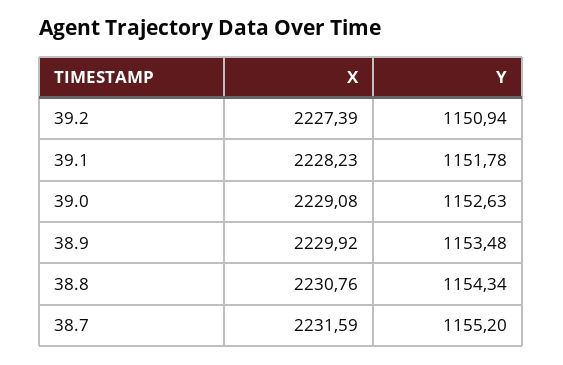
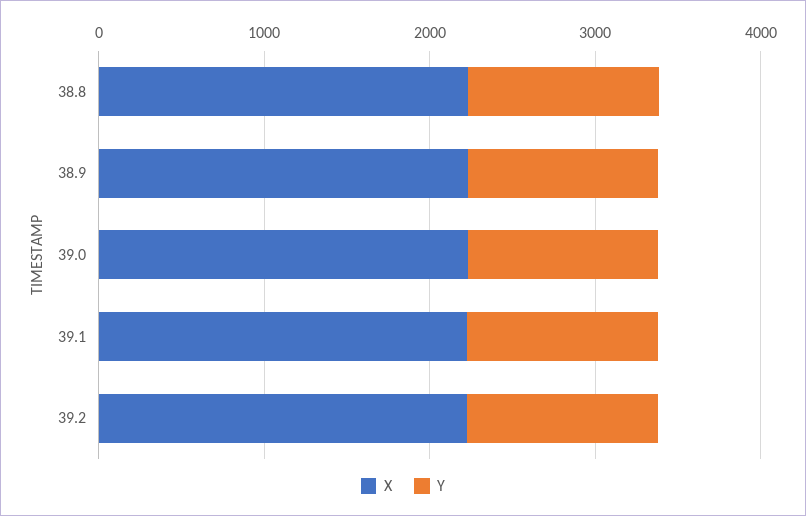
  {
    "X": {
      "39.2": 2227.39,
      "39.1": 2228.23,
      "39.0": 2229.08,
      "38.9": 2229.92,
-     "38.8": 2230.76,
+     "38.8": 2230.76
-     "38.7": 2231.59
    },
    "Y": {
      "39.2": 1150.94,
      "39.1": 1151.78,
      "39.0": 1152.63,
      "38.9": 1153.48,
-     "38.8": 1154.34,
+     "38.8": 1154.34
-     "38.7": 1155.2
    }
  }

